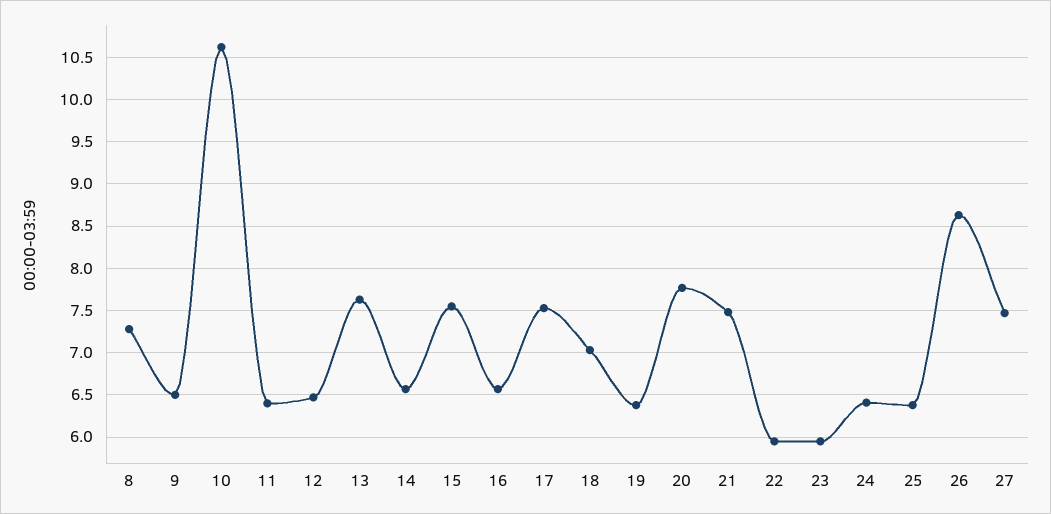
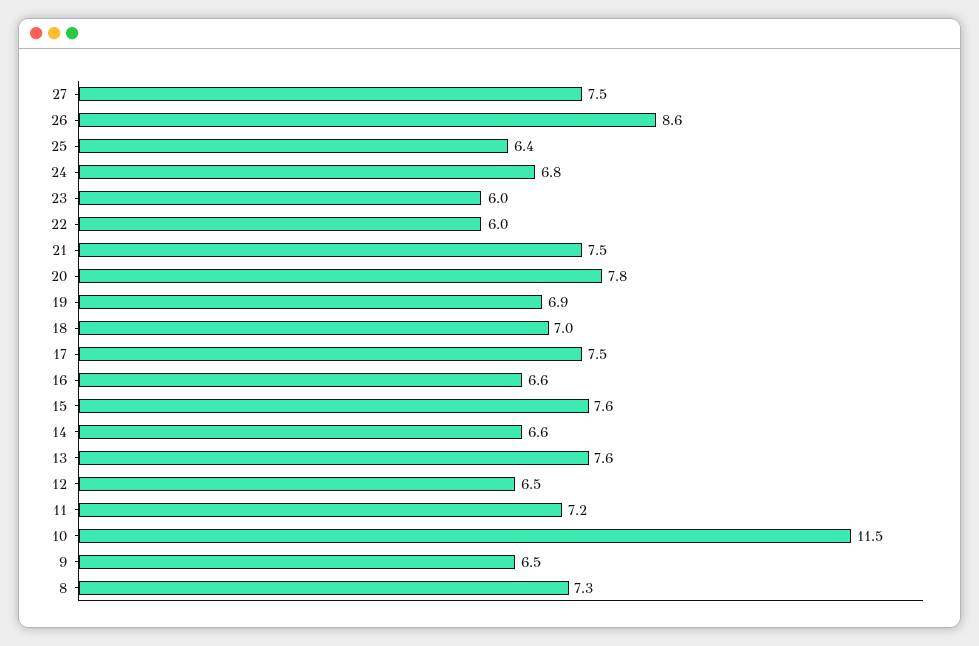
  {
    "8": 7.3,
    "9": 6.5,
-   "10": 10.6,
+   "10": 11.5,
-   "11": 6.4,
+   "11": 7.2,
    "12": 6.5,
    "13": 7.6,
    "14": 6.6,
    "15": 7.6,
    "16": 6.6,
    "17": 7.5,
    "18": 7,
-   "19": 6.4,
+   "19": 6.9,
    "20": 7.8,
    "21": 7.5,
    "22": 6,
    "23": 6,
-   "24": 6.4,
+   "24": 6.8,
    "25": 6.4,
    "26": 8.6,
    "27": 7.5
  }

